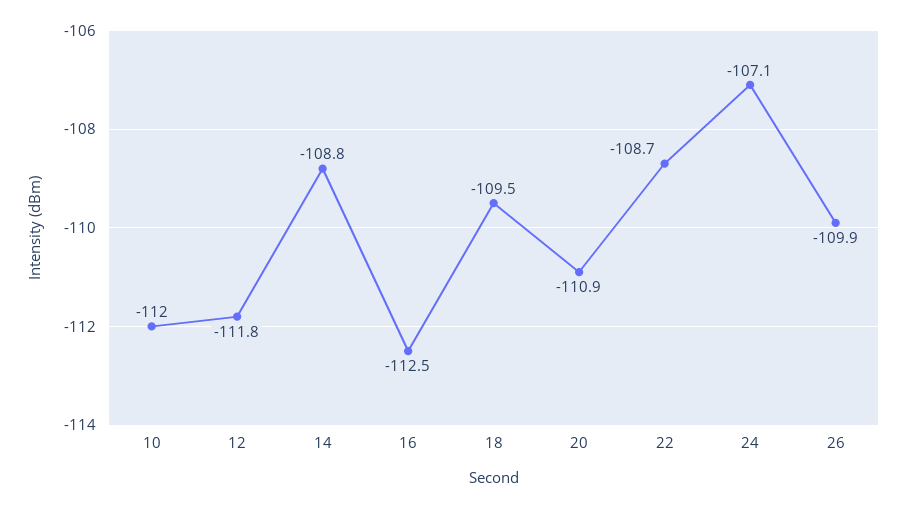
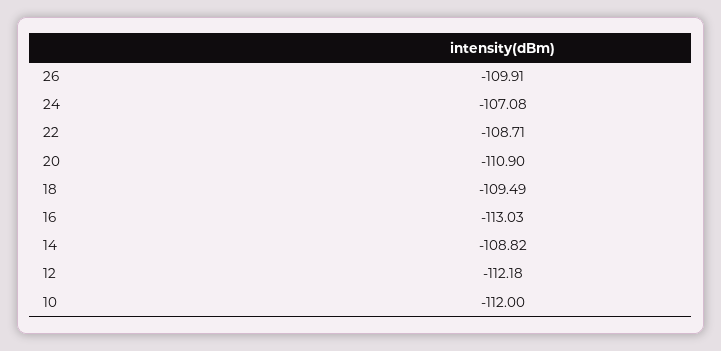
  {
    "10": -112,
-   "12": -111.8,
+   "12": -112.18,
    "14": -108.82,
-   "16": -112.5,
+   "16": -113.03,
    "18": -109.49,
    "20": -110.9,
    "22": -108.71,
    "24": -107.08,
    "26": -109.91
  }

